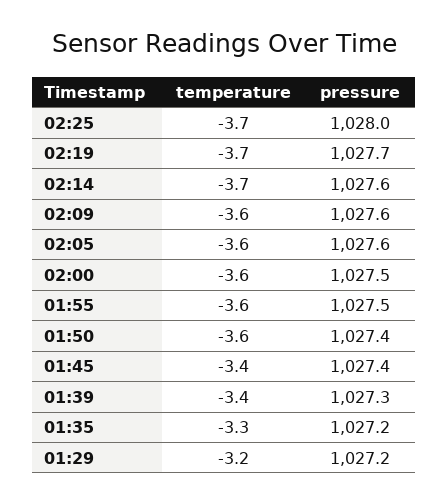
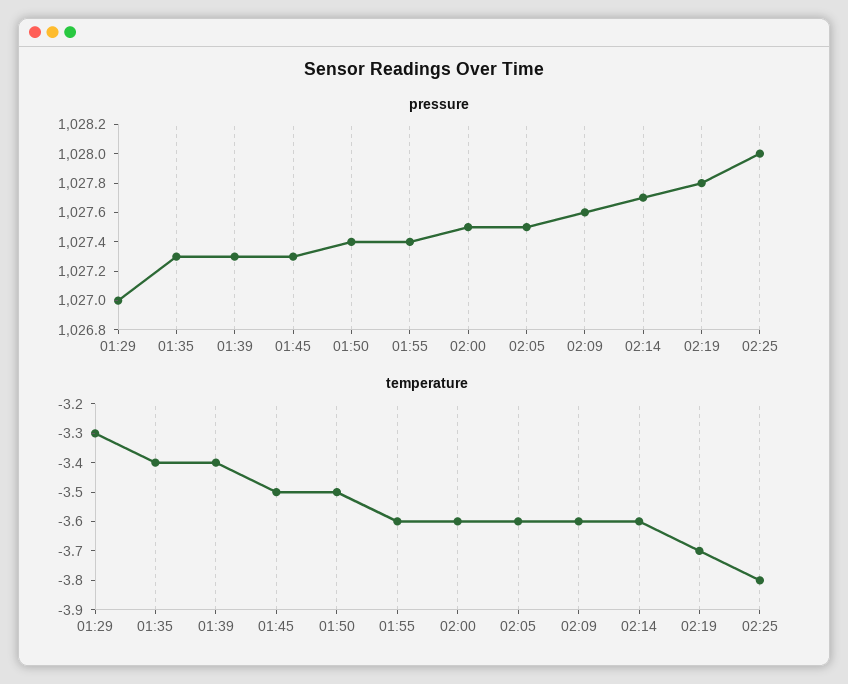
  {
    "temperature": {
-     "02:25": -3.7,
+     "02:25": -3.8,
      "02:19": -3.7,
-     "02:14": -3.7,
+     "02:14": -3.6,
      "02:09": -3.6,
      "02:05": -3.6,
      "02:00": -3.6,
      "01:55": -3.6,
-     "01:50": -3.6,
+     "01:50": -3.5,
-     "01:45": -3.4,
+     "01:45": -3.5,
      "01:39": -3.4,
-     "01:35": -3.3,
+     "01:35": -3.4,
-     "01:29": -3.2
+     "01:29": -3.3
    },
    "pressure": {
      "02:25": 1028,
-     "02:19": 1027.7,
+     "02:19": 1027.8,
-     "02:14": 1027.6,
+     "02:14": 1027.7,
      "02:09": 1027.6,
-     "02:05": 1027.6,
+     "02:05": 1027.5,
      "02:00": 1027.5,
-     "01:55": 1027.5,
+     "01:55": 1027.4,
      "01:50": 1027.4,
-     "01:45": 1027.4,
+     "01:45": 1027.3,
      "01:39": 1027.3,
-     "01:35": 1027.2,
+     "01:35": 1027.3,
-     "01:29": 1027.2
+     "01:29": 1027
    }
  }

